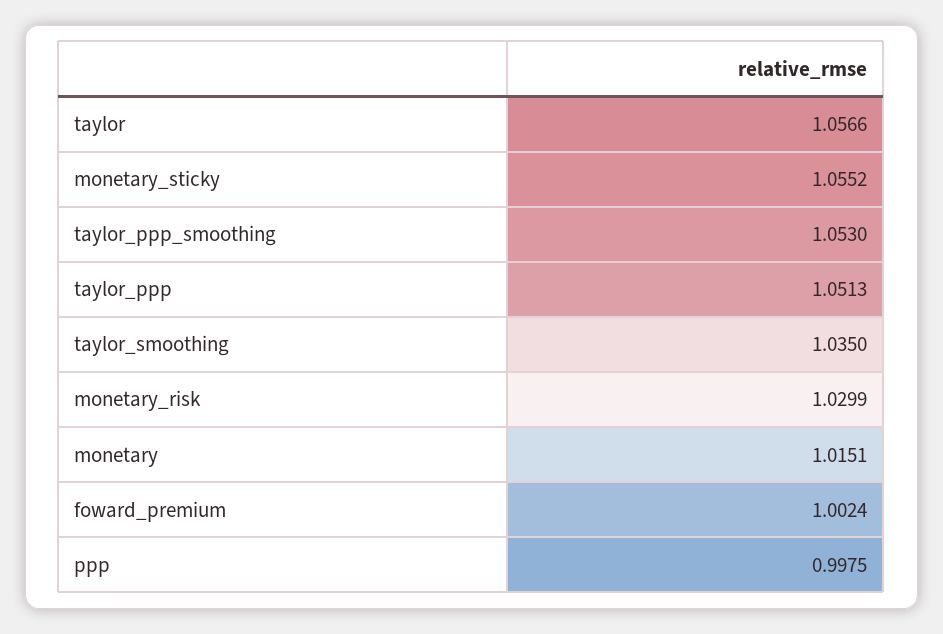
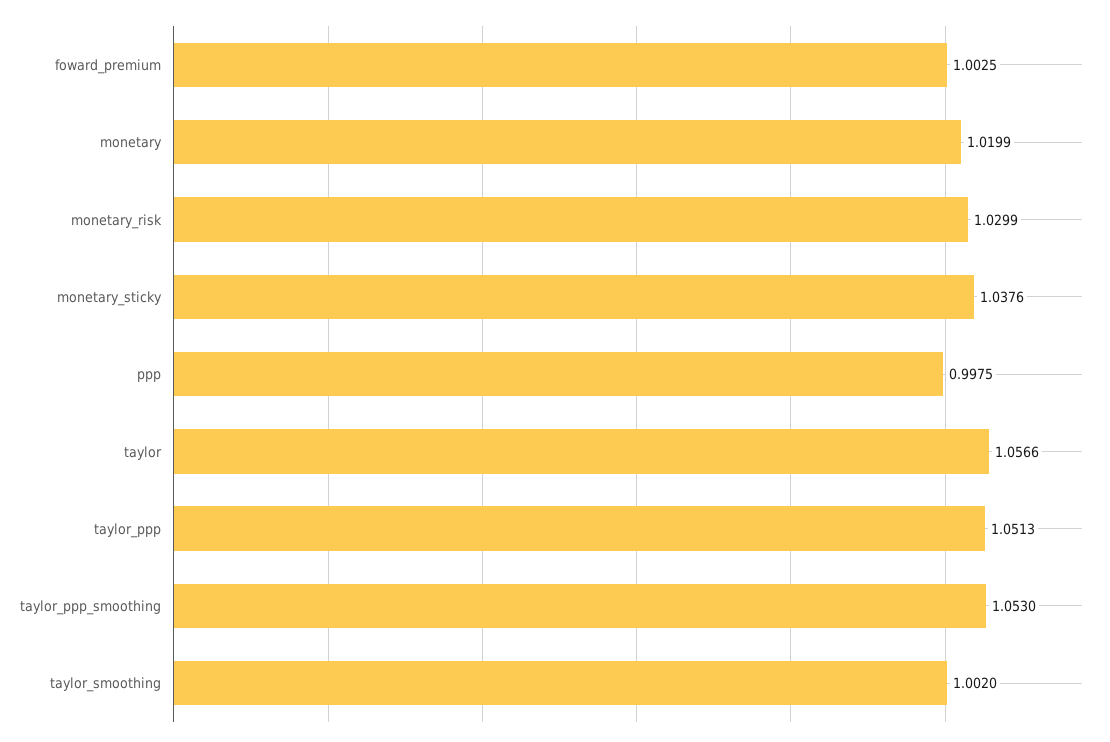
  {
    "taylor": 1.0566,
-   "monetary_sticky": 1.0552,
+   "monetary_sticky": 1.0376,
    "taylor_ppp_smoothing": 1.053,
    "taylor_ppp": 1.0513,
-   "taylor_smoothing": 1.035,
+   "taylor_smoothing": 1.002,
    "monetary_risk": 1.0299,
-   "monetary": 1.0151,
+   "monetary": 1.0199,
-   "foward_premium": 1.0024,
+   "foward_premium": 1.0025,
    "ppp": 0.9975
  }

